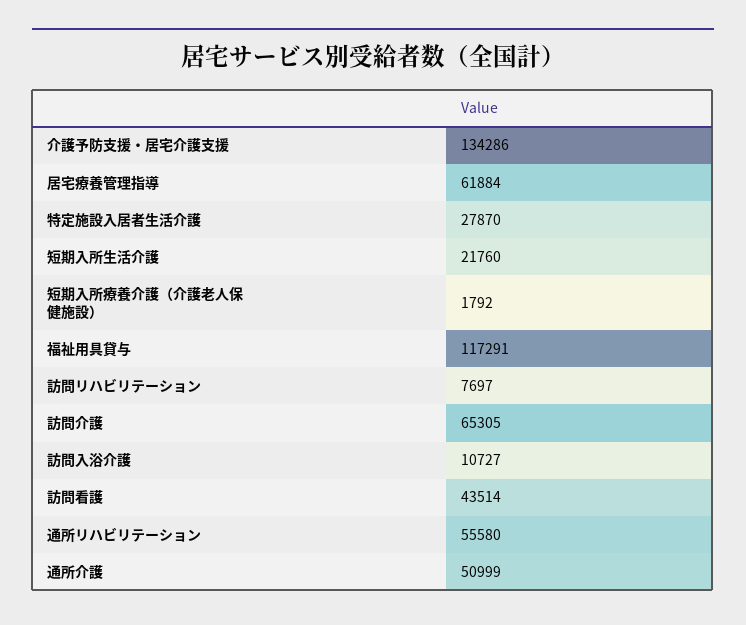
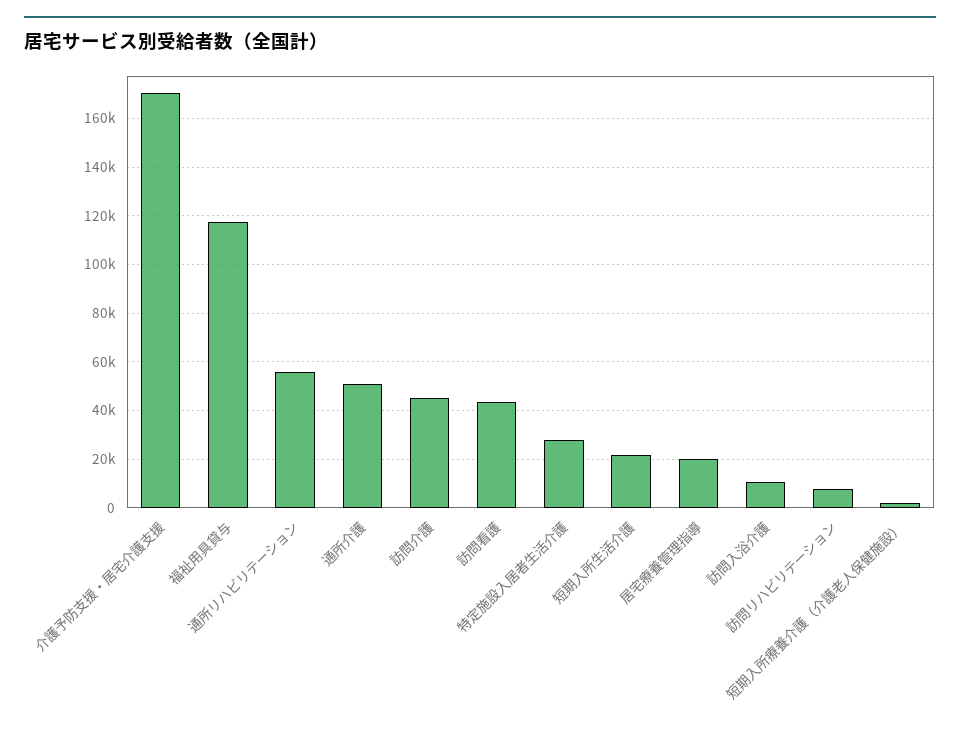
  {
-   "介護予防支援・居宅介護支援": 134286,
+   "介護予防支援・居宅介護支援": 170000,
-   "居宅療養管理指導": 61884,
+   "居宅療養管理指導": 20000,
    "特定施設入居者生活介護": 27870,
    "短期入所生活介護": 21760,
    "短期入所療養介護（介護老人保健施設）": 1792,
    "福祉用具貸与": 117291,
    "訪問リハビリテーション": 7697,
-   "訪問介護": 65305,
+   "訪問介護": 45000,
    "訪問入浴介護": 10727,
    "訪問看護": 43514,
    "通所リハビリテーション": 55580,
    "通所介護": 50999
  }

